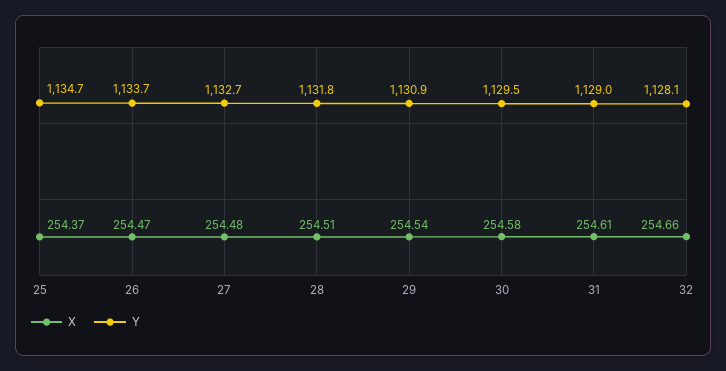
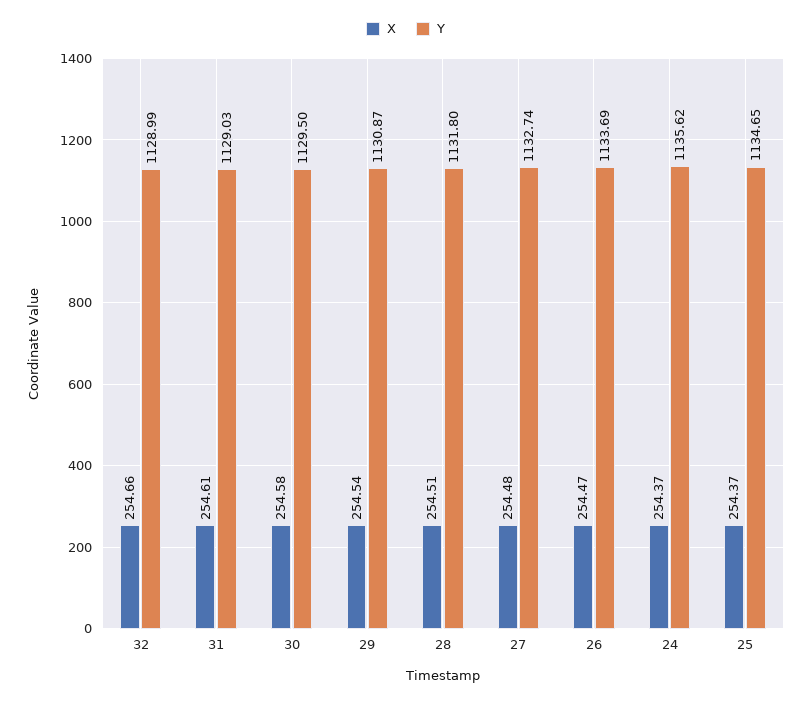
  {
    "X": {
      "25": 254.37,
      "26": 254.47,
      "27": 254.48,
      "28": 254.51,
      "29": 254.54,
      "30": 254.58,
      "31": 254.61,
-     "32": 254.66
+     "32": 254.66,
+     "24": 254.37
    },
    "Y": {
      "25": 1134.65,
      "26": 1133.69,
      "27": 1132.74,
      "28": 1131.8,
      "29": 1130.87,
      "30": 1129.5,
      "31": 1129.03,
-     "32": 1128.1
+     "32": 1128.99,
+     "24": 1135.62
    }
  }

